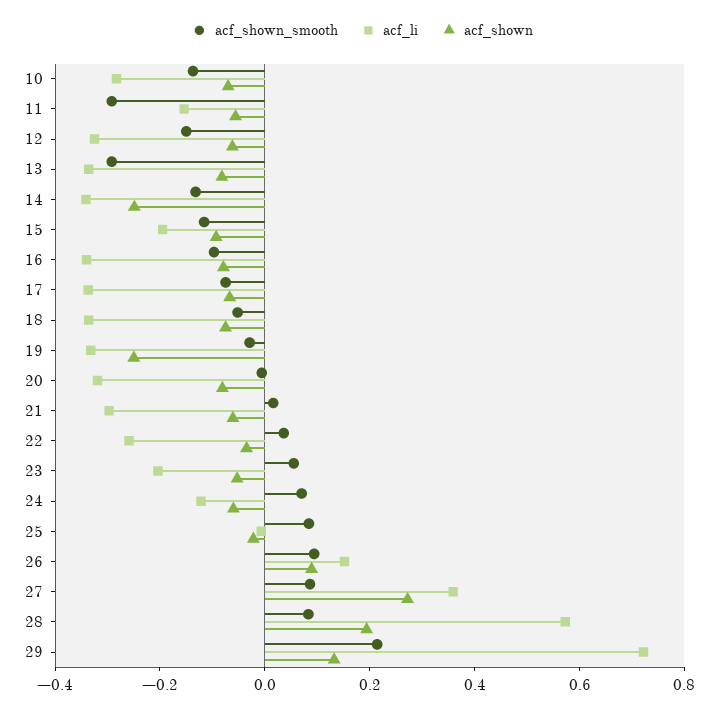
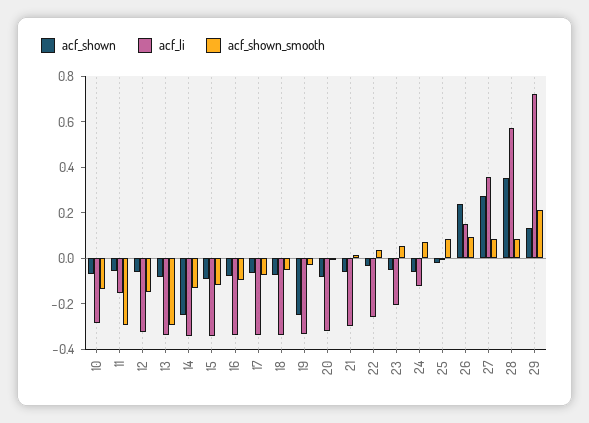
  {
    "acf_shown_smooth": {
      "10": -0.15,
      "11": -0.3,
      "12": -0.15,
      "13": -0.3,
      "14": -0.15,
      "15": -0.1,
      "16": -0.1,
      "17": -0.1,
      "18": -0.05,
      "19": -0.05,
      "20": 0,
      "21": 0,
      "22": 0.05,
      "23": 0.05,
      "24": 0.05,
      "25": 0.1,
      "26": 0.1,
      "27": 0.1,
      "28": 0.1,
      "29": 0.2
    },
    "acf_li": {
      "10": -0.3,
      "11": -0.15,
      "12": -0.35,
      "13": -0.35,
      "14": -0.35,
-     "15": -0.2,
+     "15": -0.35,
      "16": -0.35,
      "17": -0.35,
      "18": -0.35,
      "19": -0.35,
      "20": -0.3,
      "21": -0.3,
      "22": -0.25,
      "23": -0.2,
      "24": -0.1,
      "25": 0,
      "26": 0.15,
      "27": 0.35,
      "28": 0.55,
      "29": 0.7
    },
    "acf_shown": {
      "10": -0.05,
      "11": -0.05,
      "12": -0.05,
      "13": -0.1,
      "14": -0.25,
      "15": -0.1,
      "16": -0.1,
      "17": -0.05,
      "18": -0.1,
      "19": -0.25,
      "20": -0.1,
      "21": -0.05,
      "22": -0.05,
      "23": -0.05,
      "24": -0.05,
      "25": 0,
-     "26": 0.1,
+     "26": 0.25,
      "27": 0.25,
-     "28": 0.2,
+     "28": 0.35,
      "29": 0.15
    }
  }

